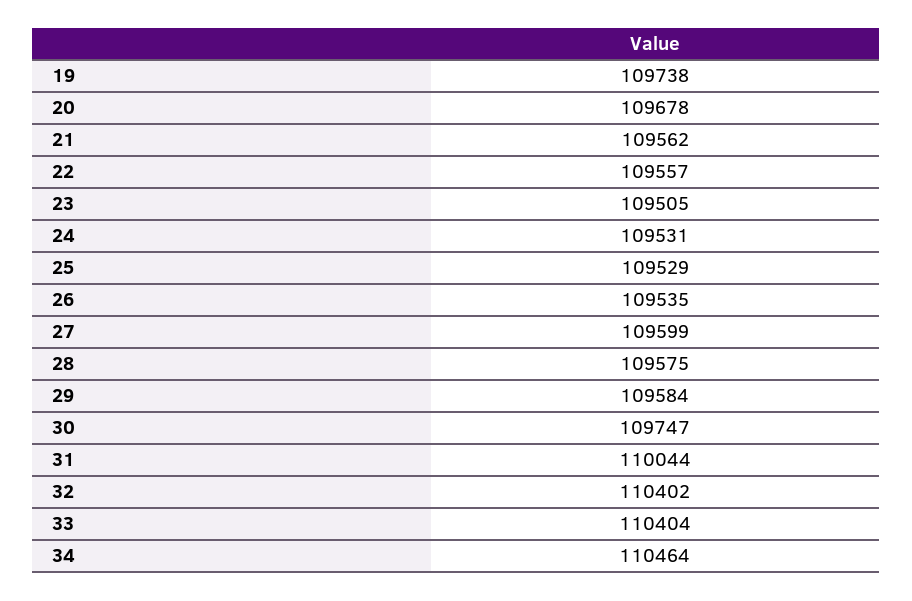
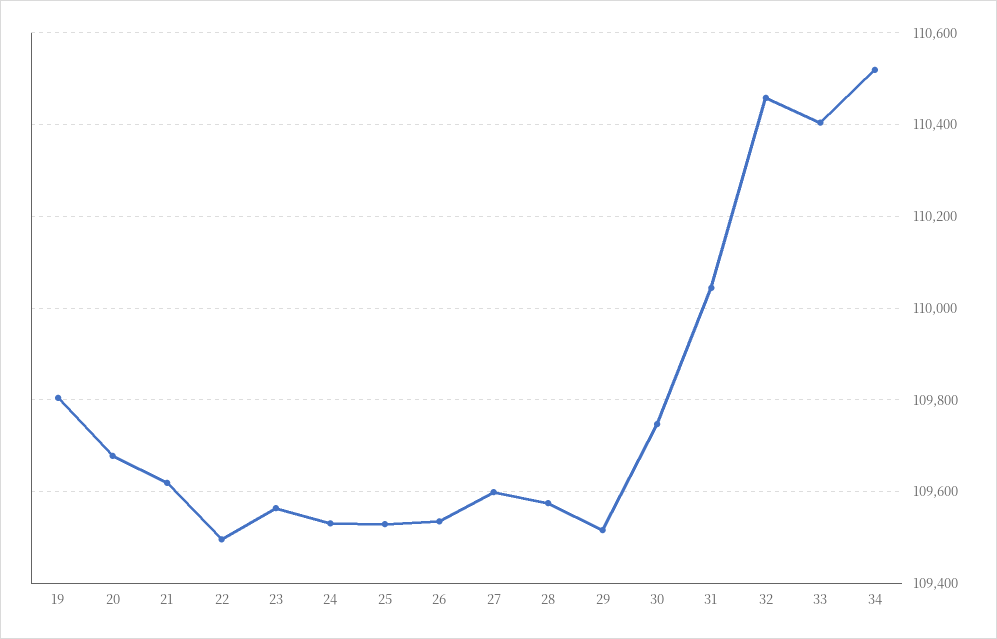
  {
-   "19": 109738,
+   "19": 109800,
    "20": 109678,
-   "21": 109562,
+   "21": 109620,
-   "22": 109557,
+   "22": 109500,
-   "23": 109505,
+   "23": 109560,
    "24": 109531,
    "25": 109529,
    "26": 109535,
    "27": 109599,
    "28": 109575,
-   "29": 109584,
+   "29": 109520,
    "30": 109747,
    "31": 110044,
-   "32": 110402,
+   "32": 110460,
    "33": 110404,
-   "34": 110464
+   "34": 110520
  }

